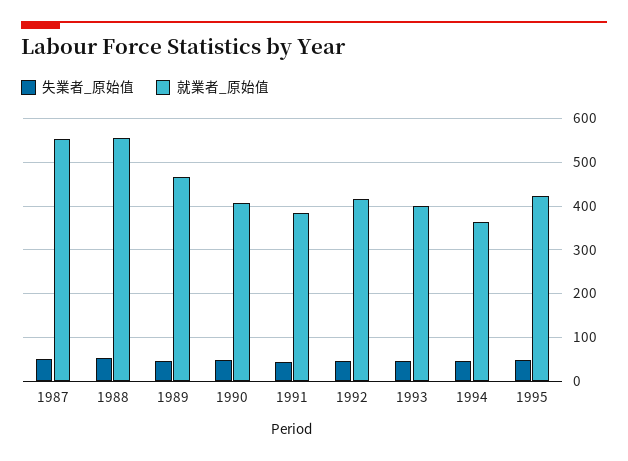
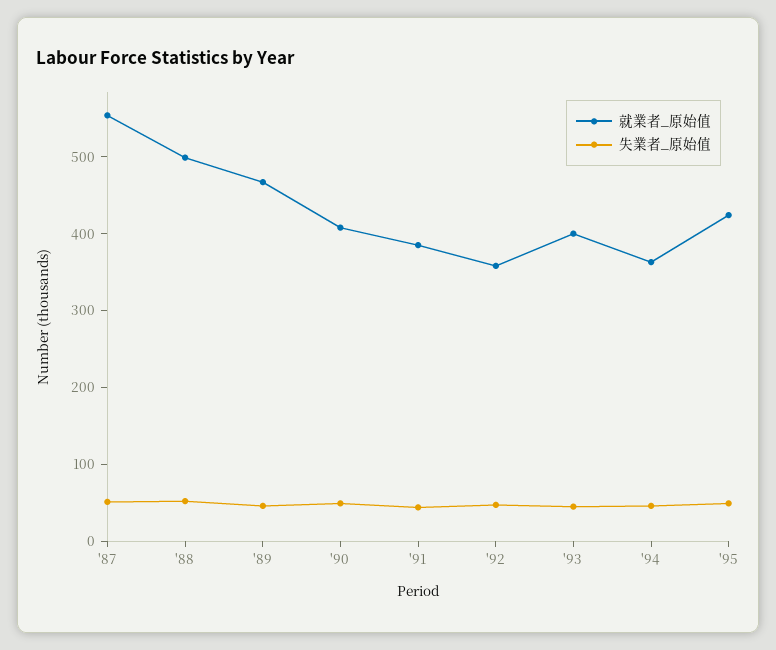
  {
    "失業者_原始值": {
      "1987": 60,
      "1988": 60,
      "1989": 40,
      "1990": 40,
      "1991": 40,
      "1992": 40,
      "1993": 40,
      "1994": 40,
      "1995": 40
    },
    "就業者_原始值": {
      "1987": 560,
-     "1988": 560,
+     "1988": 500,
      "1989": 460,
      "1990": 400,
      "1991": 380,
-     "1992": 420,
+     "1992": 360,
      "1993": 400,
      "1994": 360,
      "1995": 420
    }
  }

